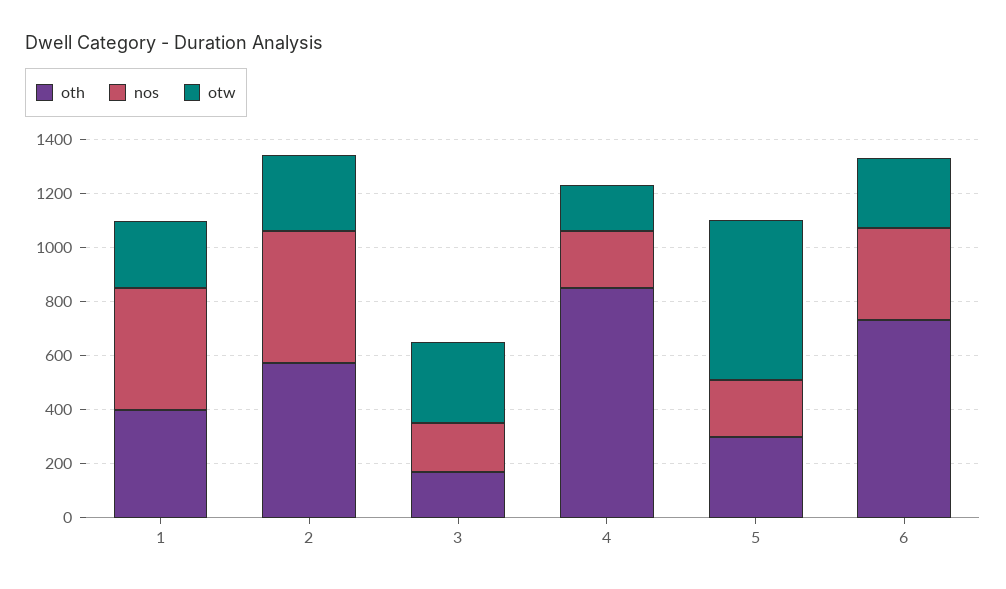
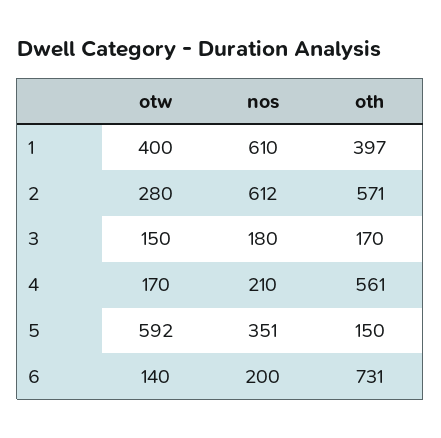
  {
    "oth": {
      "1": 397,
      "2": 571,
      "3": 170,
-     "4": 850,
+     "4": 561,
-     "5": 300,
+     "5": 150,
      "6": 731
    },
    "nos": {
-     "1": 450,
+     "1": 610,
-     "2": 500,
+     "2": 612,
      "3": 180,
      "4": 210,
-     "5": 200,
+     "5": 351,
-     "6": 350
+     "6": 200
    },
    "otw": {
-     "1": 250,
+     "1": 400,
      "2": 280,
-     "3": 300,
+     "3": 150,
      "4": 170,
      "5": 592,
-     "6": 250
+     "6": 140
    }
  }

